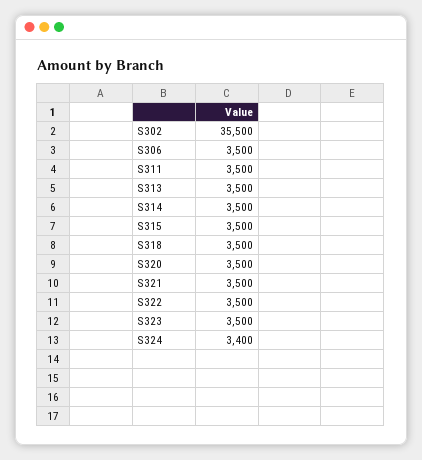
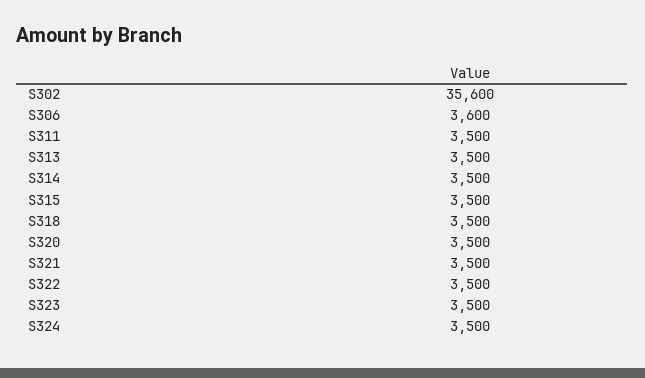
  {
-   "S302": 35500,
+   "S302": 35600,
-   "S306": 3500,
+   "S306": 3600,
    "S311": 3500,
    "S313": 3500,
    "S314": 3500,
    "S315": 3500,
    "S318": 3500,
    "S320": 3500,
    "S321": 3500,
    "S322": 3500,
    "S323": 3500,
-   "S324": 3400
+   "S324": 3500
  }

